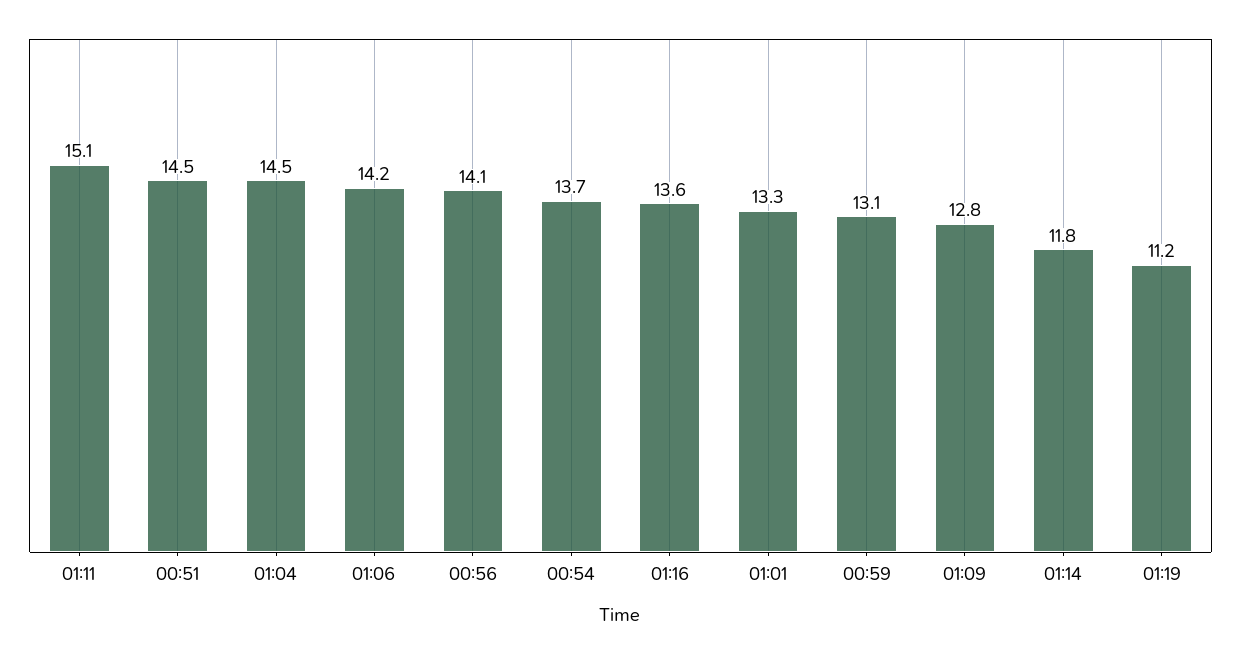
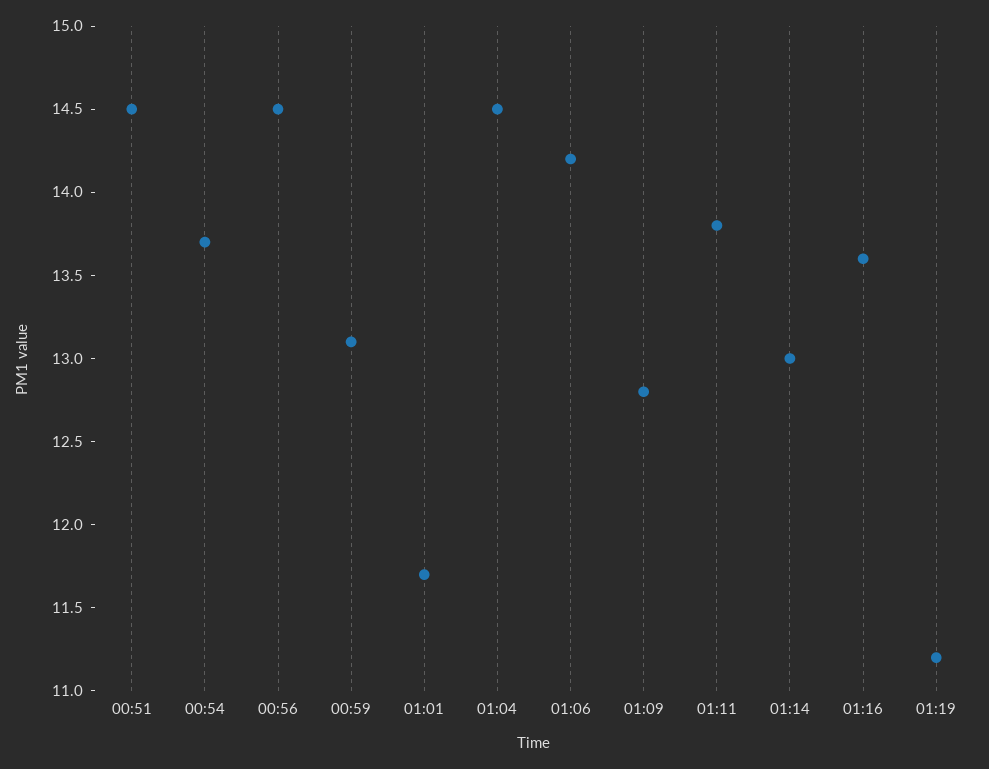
  {
-   "01:11": 15.1,
+   "01:11": 13.8,
    "00:51": 14.5,
    "01:04": 14.5,
    "01:06": 14.2,
-   "00:56": 14.1,
+   "00:56": 14.5,
    "00:54": 13.7,
    "01:16": 13.6,
-   "01:01": 13.3,
+   "01:01": 11.7,
    "00:59": 13.1,
    "01:09": 12.8,
-   "01:14": 11.8,
+   "01:14": 13,
    "01:19": 11.2
  }

